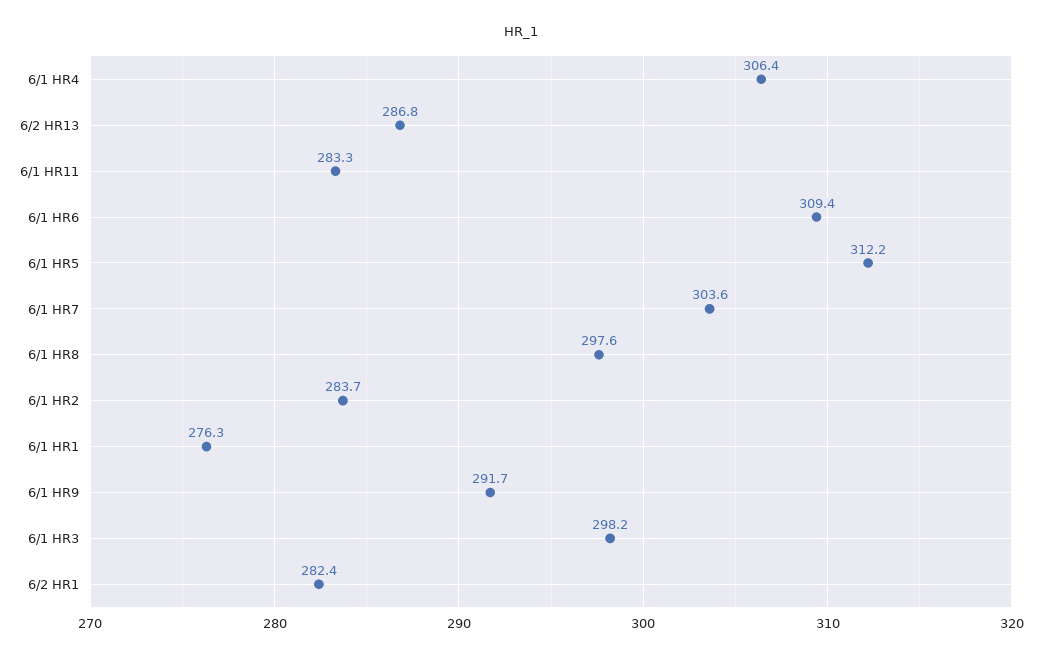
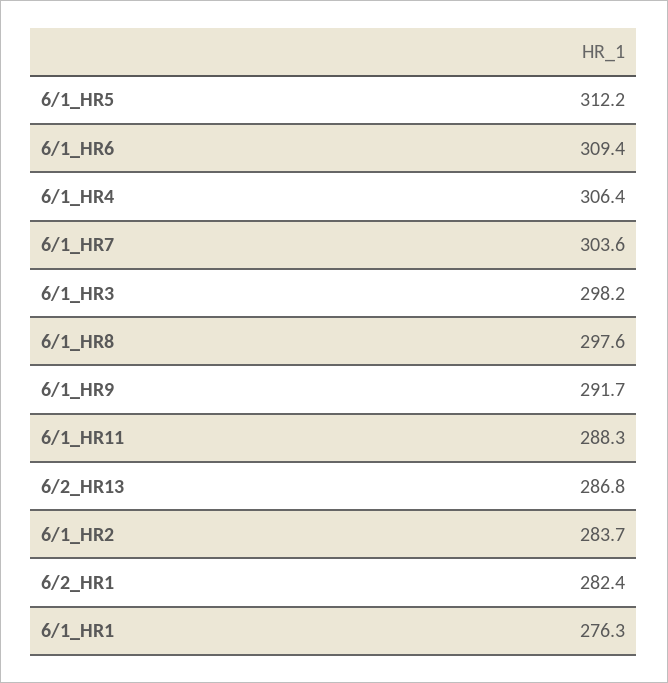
  {
    "6/1 HR4": 306.4,
    "6/2 HR13": 286.8,
-   "6/1 HR11": 283.3,
+   "6/1 HR11": 288.3,
    "6/1 HR6": 309.4,
    "6/1 HR5": 312.2,
    "6/1 HR7": 303.6,
    "6/1 HR8": 297.6,
    "6/1 HR2": 283.7,
    "6/1 HR1": 276.3,
    "6/1 HR9": 291.7,
    "6/1 HR3": 298.2,
    "6/2 HR1": 282.4
  }

